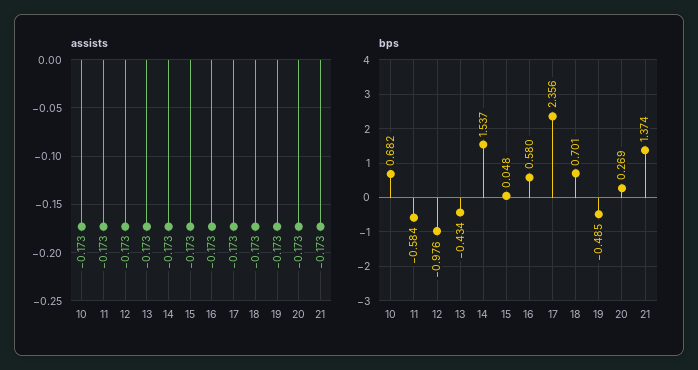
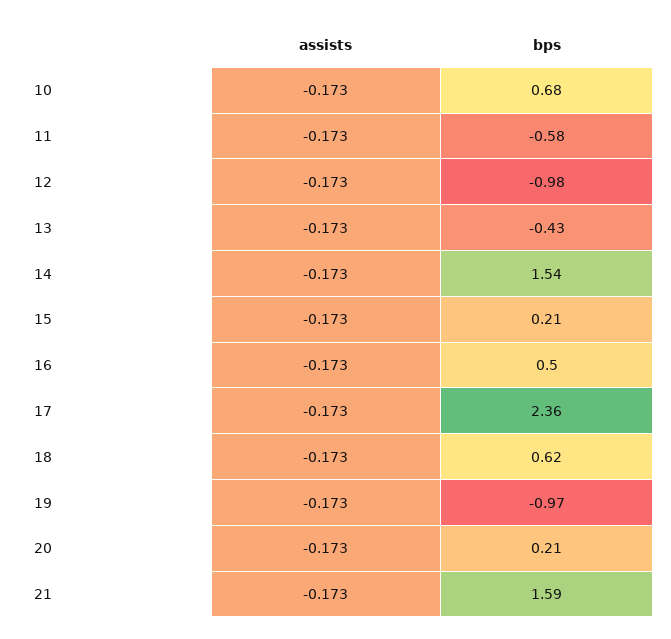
  {
    "assists": {
      "10": -0.173,
      "11": -0.173,
      "12": -0.173,
      "13": -0.173,
      "14": -0.173,
      "15": -0.173,
      "16": -0.173,
      "17": -0.173,
      "18": -0.173,
      "19": -0.173,
      "20": -0.173,
      "21": -0.173
    },
    "bps": {
      "10": 0.682,
      "11": -0.584,
      "12": -0.976,
      "13": -0.434,
      "14": 1.537,
-     "15": 0.048,
+     "15": 0.21,
-     "16": 0.58,
+     "16": 0.5,
      "17": 2.356,
-     "18": 0.701,
+     "18": 0.62,
-     "19": -0.485,
+     "19": -0.97,
-     "20": 0.269,
+     "20": 0.21,
-     "21": 1.374
+     "21": 1.59
    }
  }

